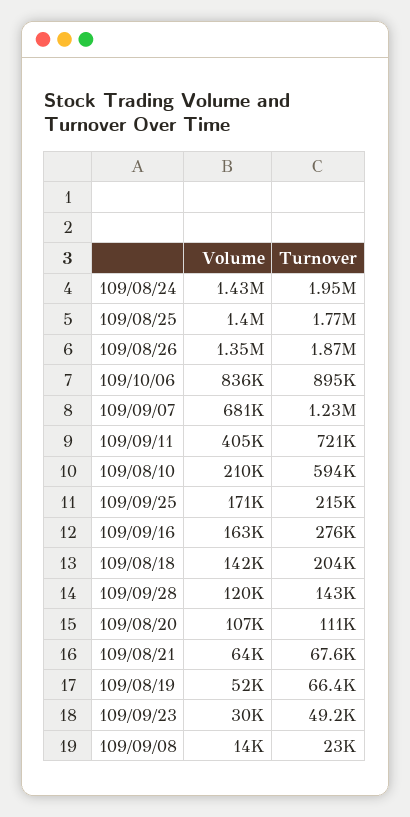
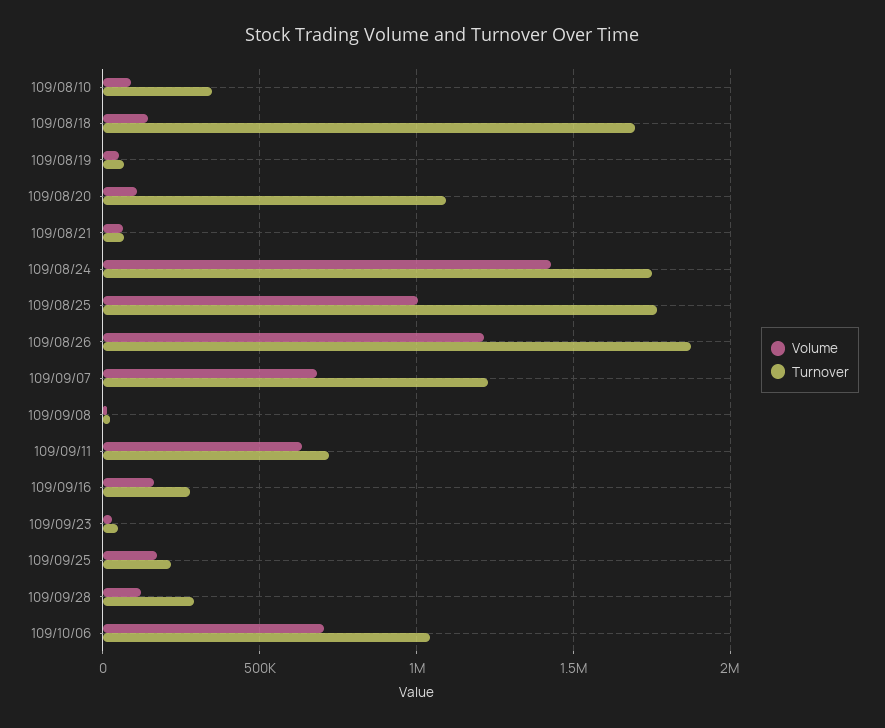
  {
    "Volume": {
      "109/08/24": 1430000,
-     "109/08/25": 1400000,
+     "109/08/25": 1000000,
-     "109/08/26": 1350000,
+     "109/08/26": 1200000,
-     "109/10/06": 836000,
+     "109/10/06": 700000,
      "109/09/07": 681000,
-     "109/09/11": 405000,
+     "109/09/11": 650000,
-     "109/08/10": 210000,
+     "109/08/10": 100000,
      "109/09/25": 171000,
      "109/09/16": 163000,
      "109/08/18": 142000,
      "109/09/28": 120000,
      "109/08/20": 107000,
      "109/08/21": 64000,
      "109/08/19": 52000,
      "109/09/23": 30000,
      "109/09/08": 14000
    },
    "Turnover": {
-     "109/08/24": 1950000,
+     "109/08/24": 1750000,
      "109/08/25": 1770000,
      "109/08/26": 1870000,
-     "109/10/06": 895000,
+     "109/10/06": 1050000,
      "109/09/07": 1230000,
      "109/09/11": 721000,
-     "109/08/10": 594000,
+     "109/08/10": 350000,
      "109/09/25": 215000,
      "109/09/16": 276000,
-     "109/08/18": 204000,
+     "109/08/18": 1700000,
-     "109/09/28": 143000,
+     "109/09/28": 300000,
-     "109/08/20": 111000,
+     "109/08/20": 1100000,
      "109/08/21": 67600,
      "109/08/19": 66400,
      "109/09/23": 49200,
      "109/09/08": 23000
    }
  }

